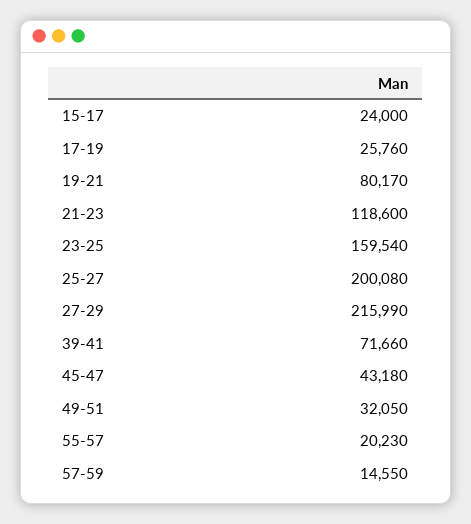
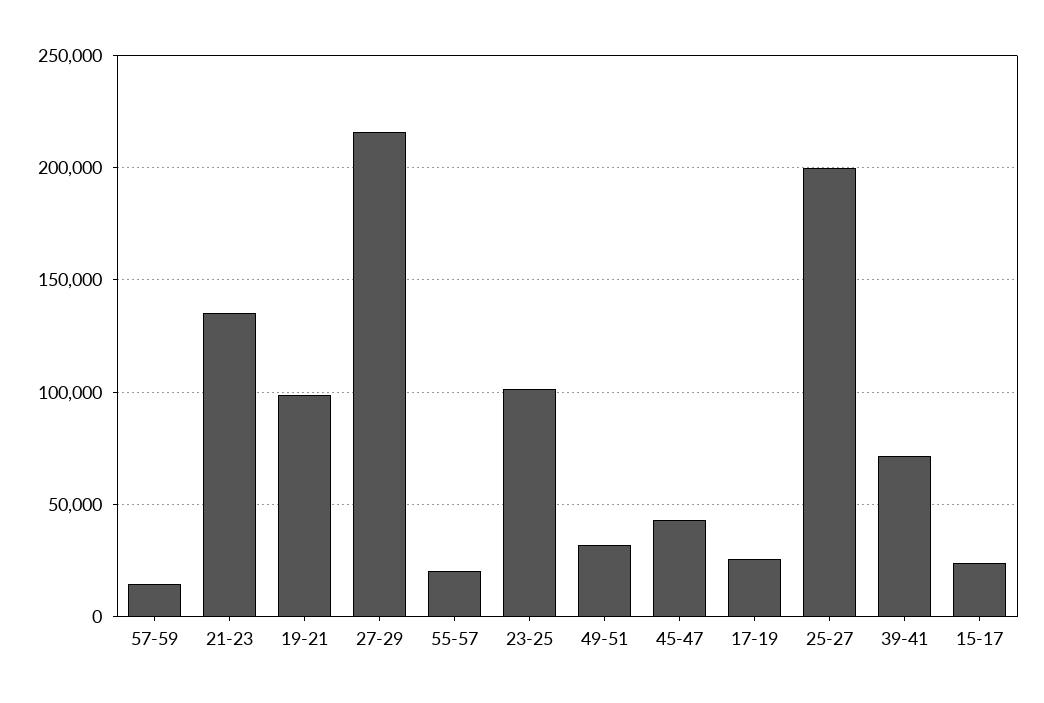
  {
    "15-17": 24000,
    "17-19": 25760,
-   "19-21": 80170,
+   "19-21": 100000,
-   "21-23": 118600,
+   "21-23": 135000,
-   "23-25": 159540,
+   "23-25": 100000,
    "25-27": 200080,
    "27-29": 215990,
    "39-41": 71660,
    "45-47": 43180,
    "49-51": 32050,
    "55-57": 20230,
    "57-59": 14550
  }

